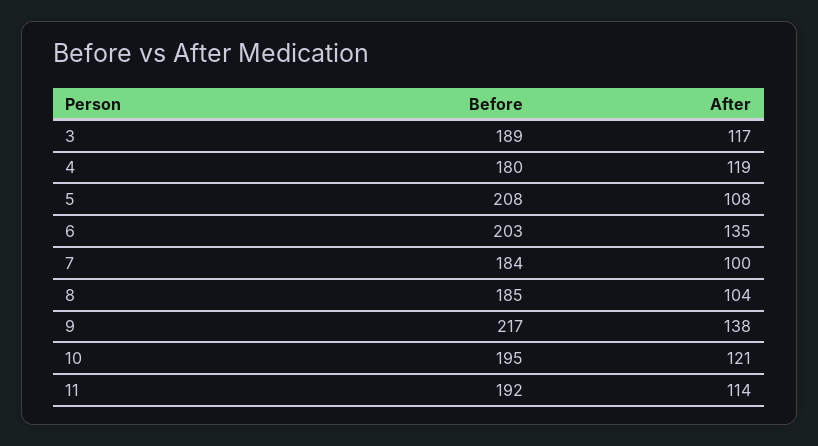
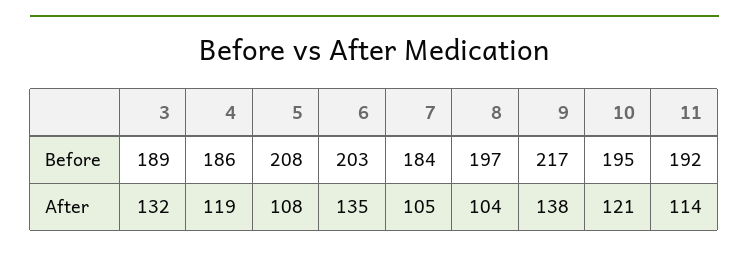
  {
    "Before": {
      "3": 189,
-     "4": 180,
+     "4": 186,
      "5": 208,
      "6": 203,
      "7": 184,
-     "8": 185,
+     "8": 197,
      "9": 217,
      "10": 195,
      "11": 192
    },
    "After": {
-     "3": 117,
+     "3": 132,
      "4": 119,
      "5": 108,
      "6": 135,
-     "7": 100,
+     "7": 105,
      "8": 104,
      "9": 138,
      "10": 121,
      "11": 114
    }
  }

